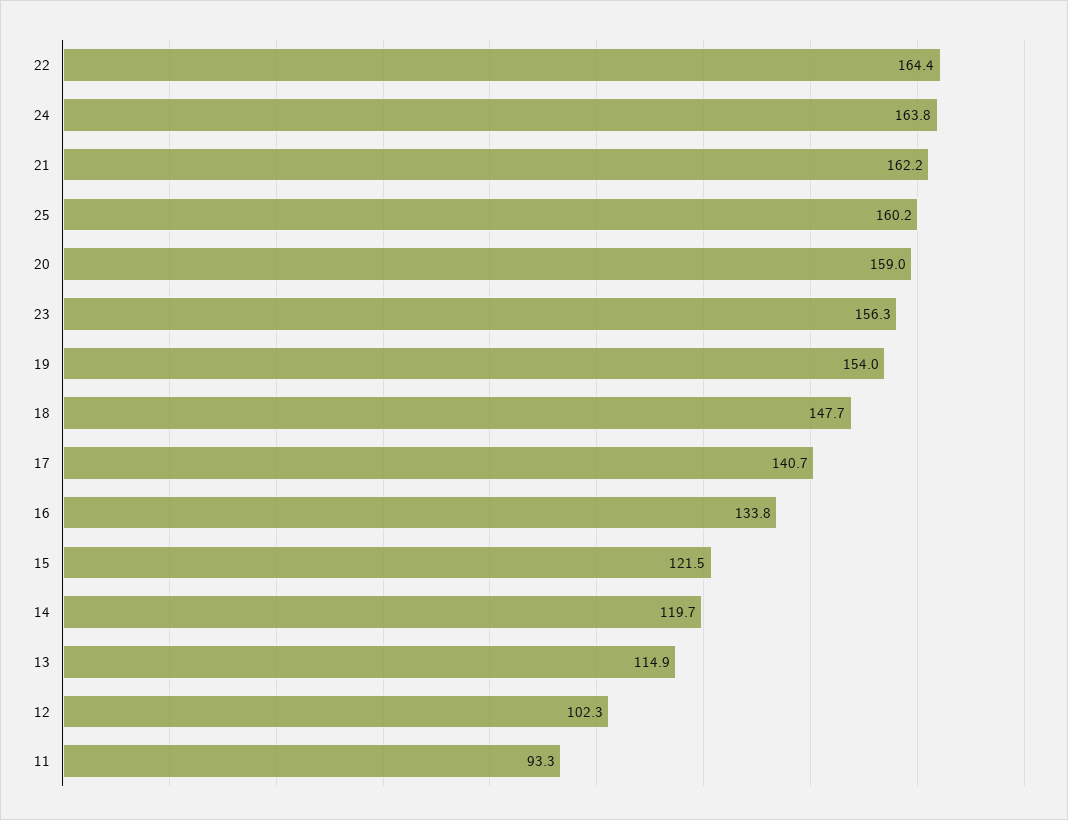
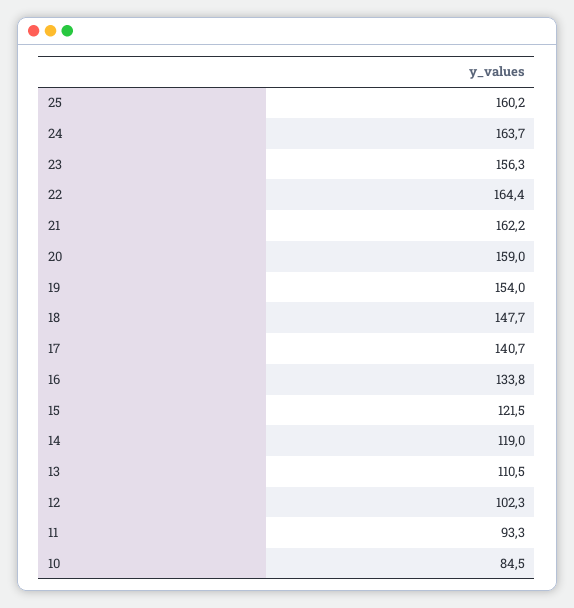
  {
    "22": 164.4,
-   "24": 163.8,
+   "24": 163.7,
    "21": 162.2,
    "25": 160.2,
    "20": 159,
    "23": 156.3,
    "19": 154,
    "18": 147.7,
    "17": 140.7,
    "16": 133.8,
    "15": 121.5,
-   "14": 119.7,
+   "14": 119,
-   "13": 114.9,
+   "13": 110.5,
    "12": 102.3,
-   "11": 93.3
+   "11": 93.3,
+   "10": 84.5
  }

